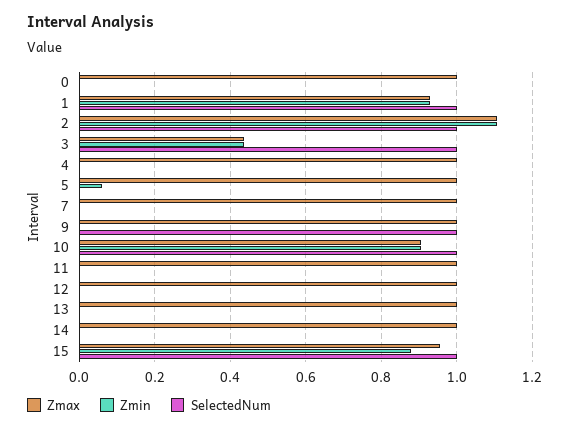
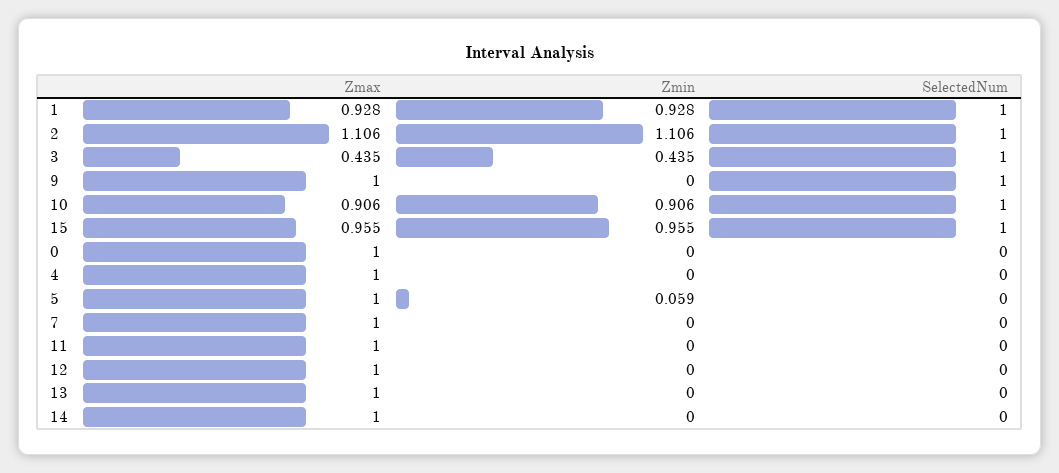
  {
    "Zmax": {
      "0": 1,
      "1": 0.928,
      "2": 1.106,
      "3": 0.435,
      "4": 1,
      "5": 1,
      "7": 1,
      "9": 1,
      "10": 0.906,
      "11": 1,
      "12": 1,
      "13": 1,
      "14": 1,
      "15": 0.955
    },
    "Zmin": {
      "0": 0,
      "1": 0.928,
      "2": 1.106,
      "3": 0.435,
      "4": 0,
      "5": 0.059,
      "7": 0,
      "9": 0,
      "10": 0.906,
      "11": 0,
      "12": 0,
      "13": 0,
      "14": 0,
-     "15": 0.88
+     "15": 0.955
    },
    "SelectedNum": {
      "0": 0,
      "1": 1,
      "2": 1,
      "3": 1,
      "4": 0,
      "5": 0,
      "7": 0,
      "9": 1,
      "10": 1,
      "11": 0,
      "12": 0,
      "13": 0,
      "14": 0,
      "15": 1
    }
  }

